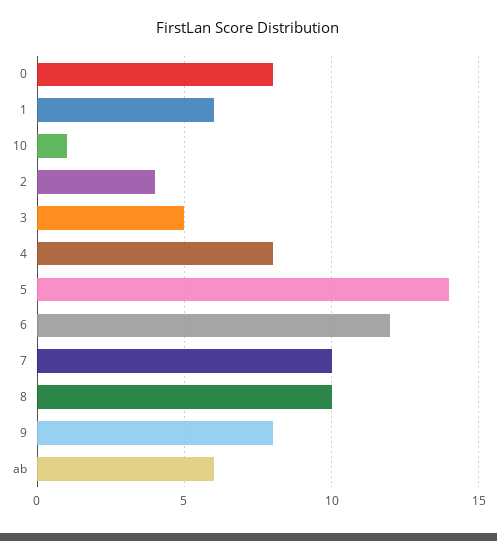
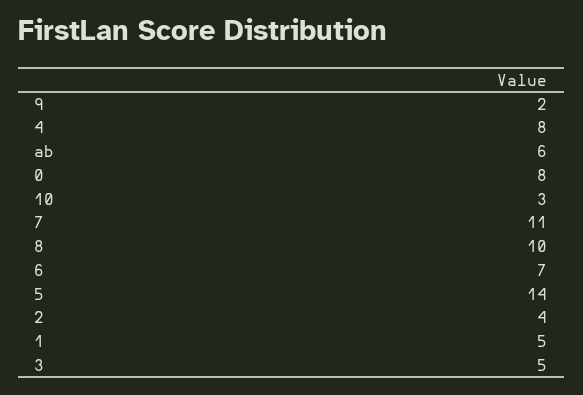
  {
    "0": 8,
-   "1": 6,
+   "1": 5,
-   "10": 1,
+   "10": 3,
    "2": 4,
    "3": 5,
    "4": 8,
    "5": 14,
-   "6": 12,
+   "6": 7,
-   "7": 10,
+   "7": 11,
    "8": 10,
-   "9": 8,
+   "9": 2,
    "ab": 6
  }

